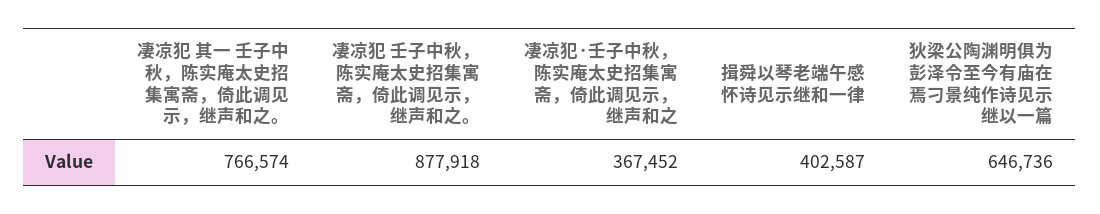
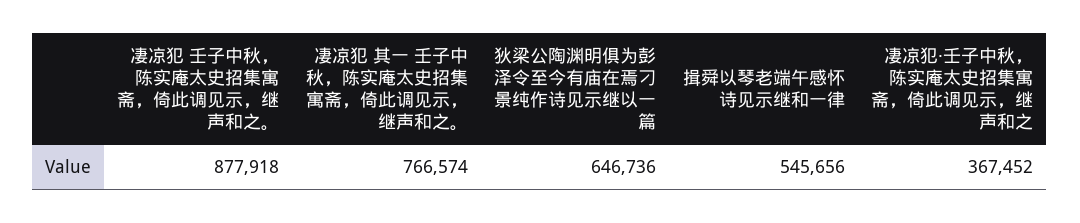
  {
    "凄凉犯 其一 壬子中秋，陈实庵太史招集寓斋，倚此调见示，继声和之。": 766574,
    "凄凉犯 壬子中秋，陈实庵太史招集寓斋，倚此调见示，继声和之。": 877918,
    "凄凉犯·壬子中秋，陈实庵太史招集寓斋，倚此调见示，继声和之": 367452,
-   "揖舜以琴老端午感怀诗见示继和一律": 402587,
+   "揖舜以琴老端午感怀诗见示继和一律": 545656,
    "狄梁公陶渊明俱为彭泽令至今有庙在焉刁景纯作诗见示继以一篇": 646736
  }

